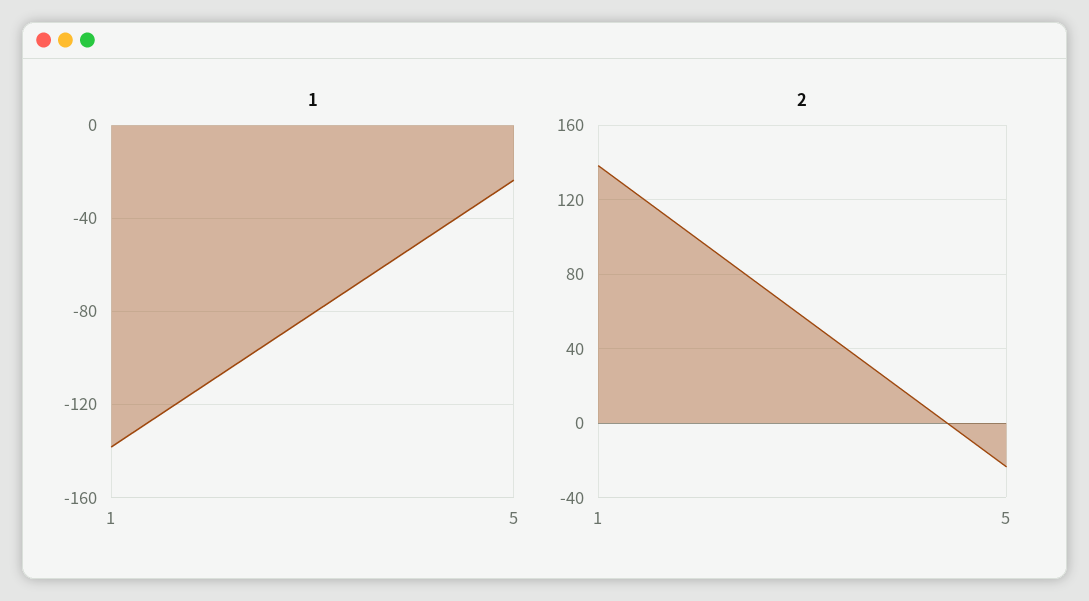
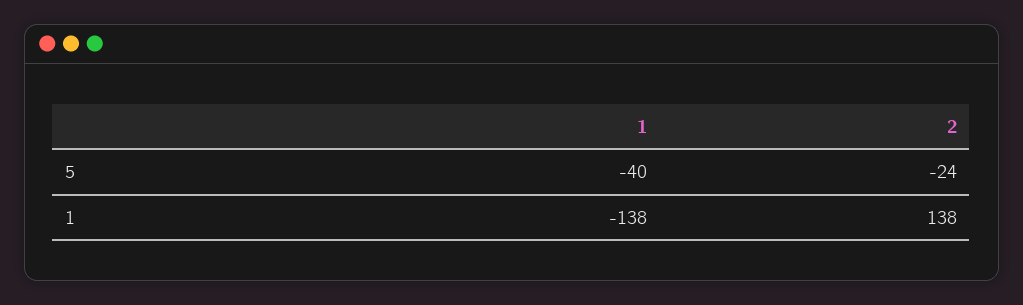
  {
    "1": {
      "1": -138,
-     "5": -25
+     "5": -40
    },
    "2": {
      "1": 138,
      "5": -24
    }
  }

